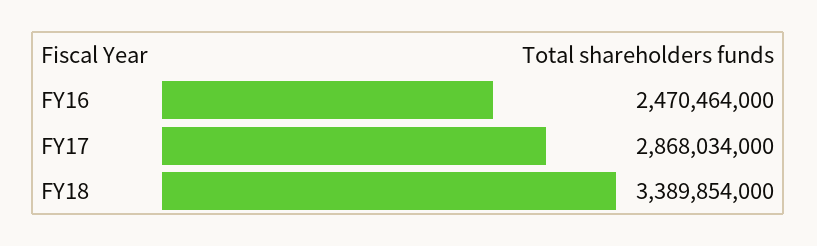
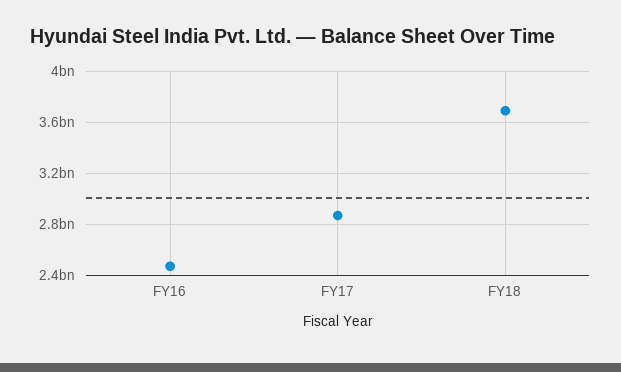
  {
    "FY16": 2470464000,
    "FY17": 2868034000,
-   "FY18": 3389854000
+   "FY18": 3700000000
  }

